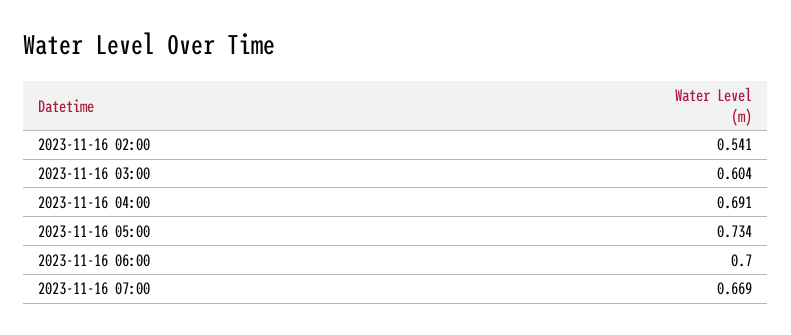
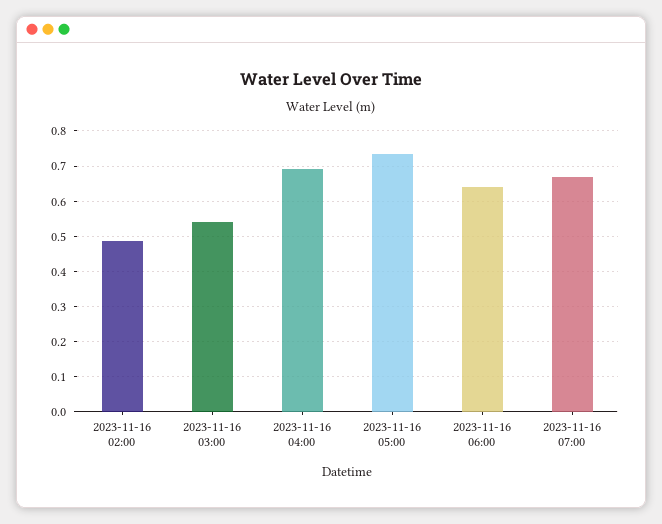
  {
-   "2023-11-16 02:00": 0.541,
+   "2023-11-16 02:00": 0.48,
-   "2023-11-16 03:00": 0.604,
+   "2023-11-16 03:00": 0.54,
    "2023-11-16 04:00": 0.691,
    "2023-11-16 05:00": 0.734,
-   "2023-11-16 06:00": 0.7,
+   "2023-11-16 06:00": 0.64,
    "2023-11-16 07:00": 0.669
  }

